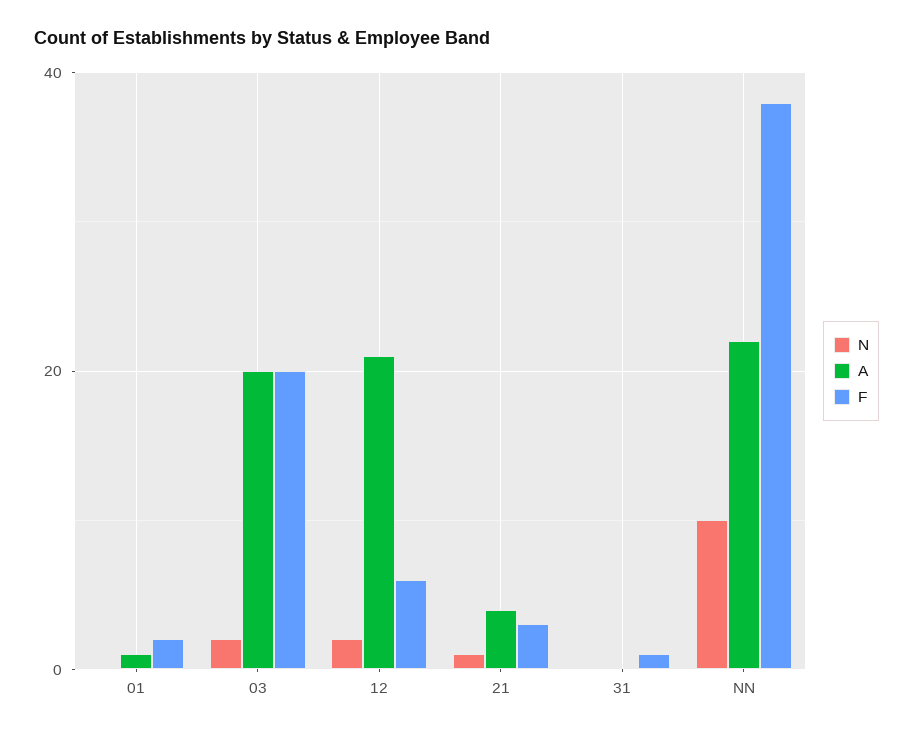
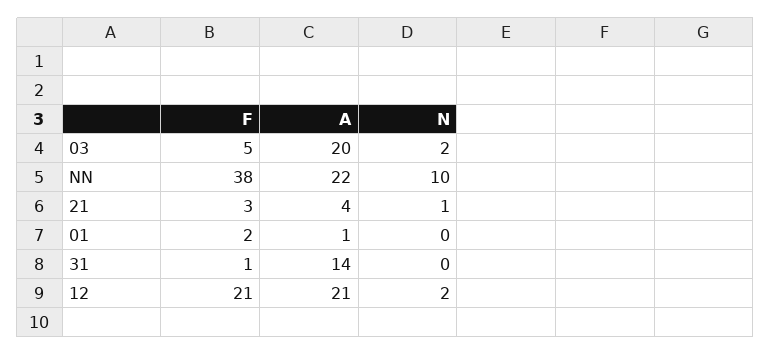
  {
    "N": {
      "01": 0,
      "03": 2,
      "12": 2,
      "21": 1,
      "31": 0,
      "NN": 10
    },
    "A": {
      "01": 1,
      "03": 20,
      "12": 21,
      "21": 4,
-     "31": 0,
+     "31": 14,
      "NN": 22
    },
    "F": {
      "01": 2,
-     "03": 20,
+     "03": 5,
-     "12": 5,
+     "12": 21,
      "21": 3,
      "31": 1,
      "NN": 38
    }
  }

